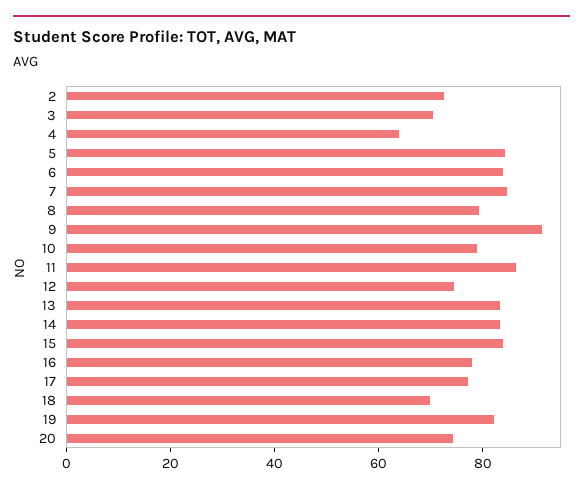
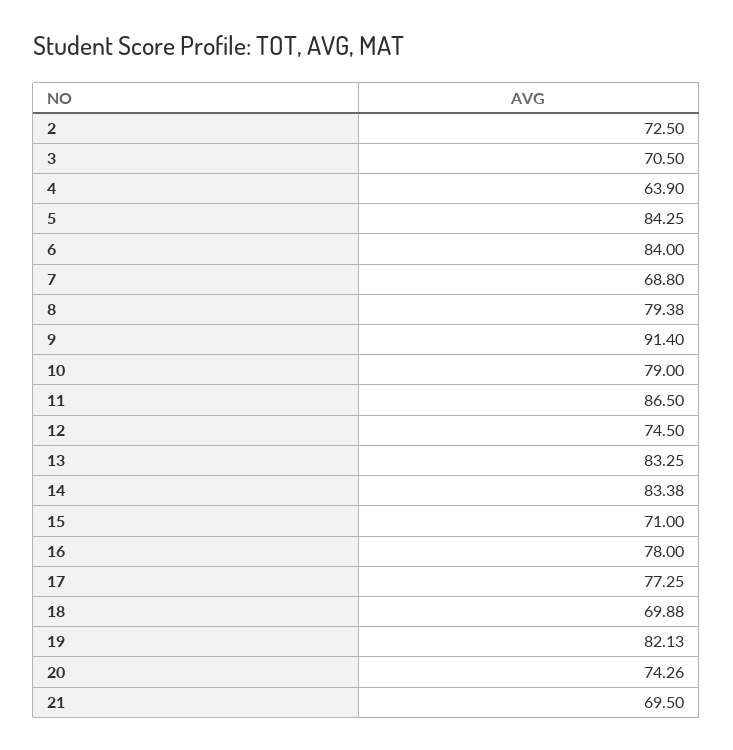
  {
    "2": 72.5,
    "3": 70.5,
    "4": 63.9,
    "5": 84.25,
    "6": 84,
-   "7": 85,
+   "7": 68.8,
    "8": 79.38,
    "9": 91.4,
    "10": 79,
    "11": 86.5,
    "12": 74.5,
    "13": 83.25,
    "14": 83.38,
-   "15": 85,
+   "15": 71,
    "16": 78,
    "17": 77.25,
    "18": 69.88,
    "19": 82.13,
-   "20": 74.26
+   "20": 74.26,
+   "21": 69.5
  }

